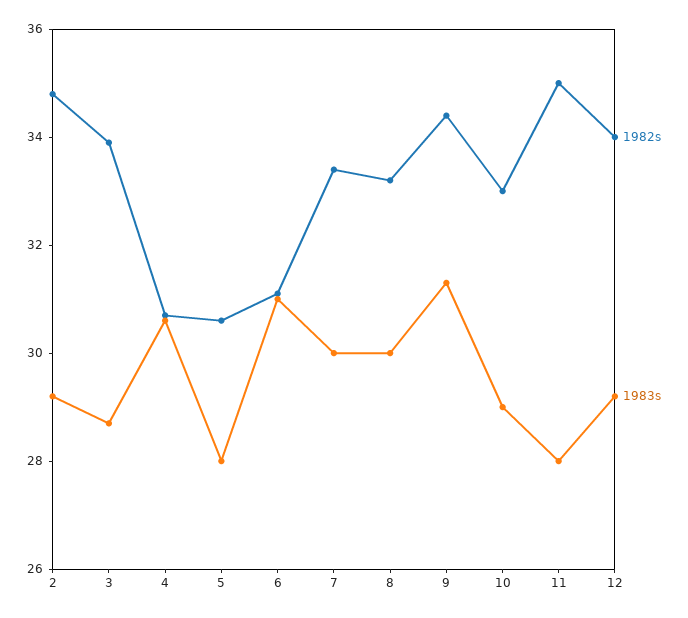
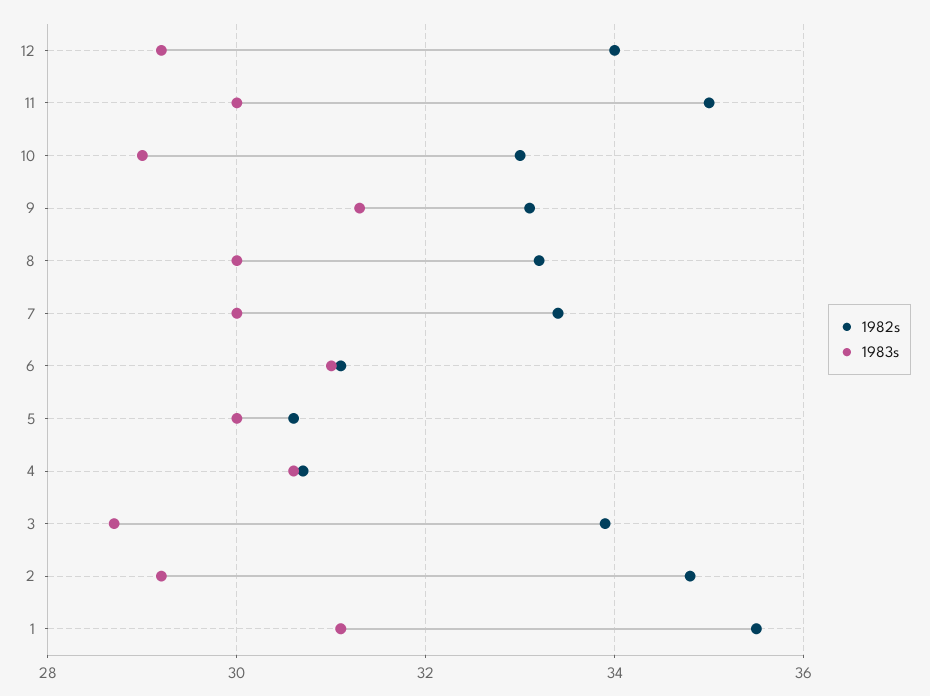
  {
    "1982s": {
      "2": 35,
      "3": 34,
      "4": 30.5,
      "5": 30.5,
      "6": 31,
      "7": 33.5,
      "8": 33,
-     "9": 34.5,
+     "9": 33,
      "10": 33,
      "11": 35,
-     "12": 34
+     "12": 34,
+     "1": 35.5
    },
    "1983s": {
      "2": 29,
      "3": 28.5,
      "4": 30.5,
-     "5": 28,
+     "5": 30,
      "6": 31,
      "7": 30,
      "8": 30,
      "9": 31.5,
      "10": 29,
-     "11": 28,
+     "11": 30,
-     "12": 29
+     "12": 29,
+     "1": 31
    }
  }

